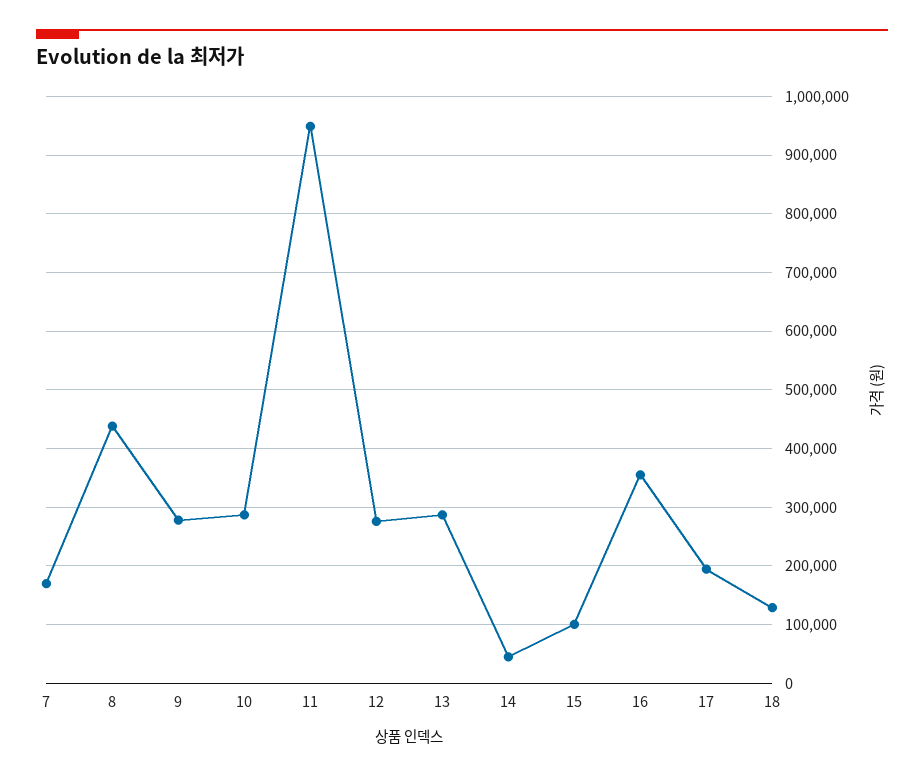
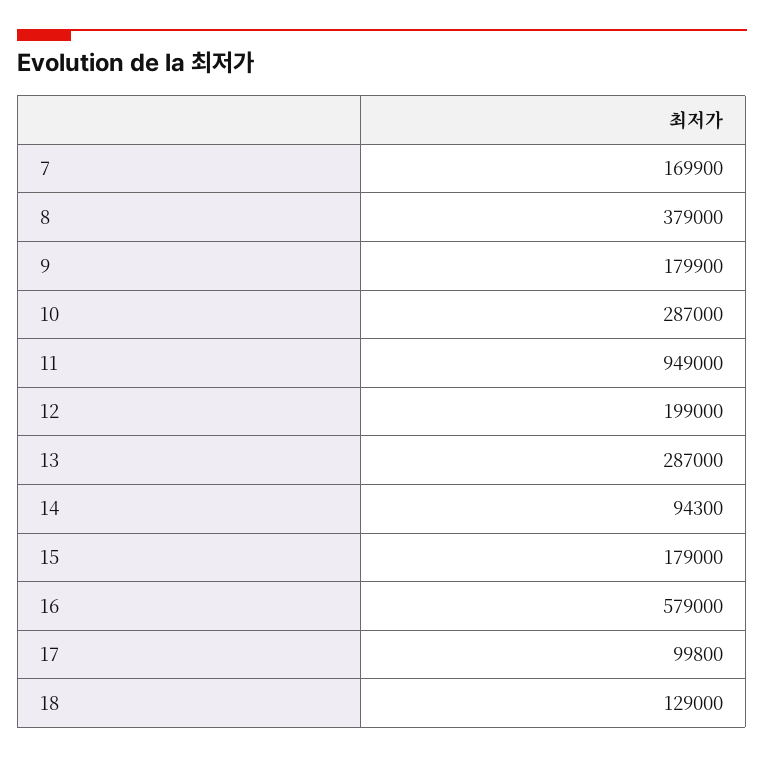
  {
    "7": 169900,
-   "8": 440000,
+   "8": 379000,
-   "9": 280000,
+   "9": 179900,
    "10": 287000,
    "11": 949000,
-   "12": 280000,
+   "12": 199000,
    "13": 287000,
-   "14": 40000,
+   "14": 94300,
-   "15": 100000,
+   "15": 179000,
-   "16": 360000,
+   "16": 579000,
-   "17": 200000,
+   "17": 99800,
    "18": 129000
  }

